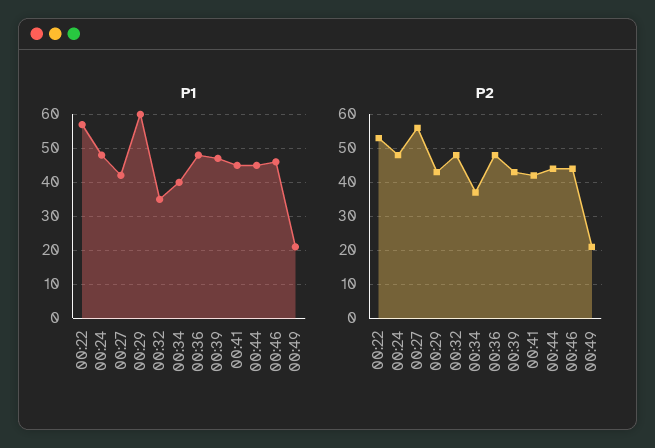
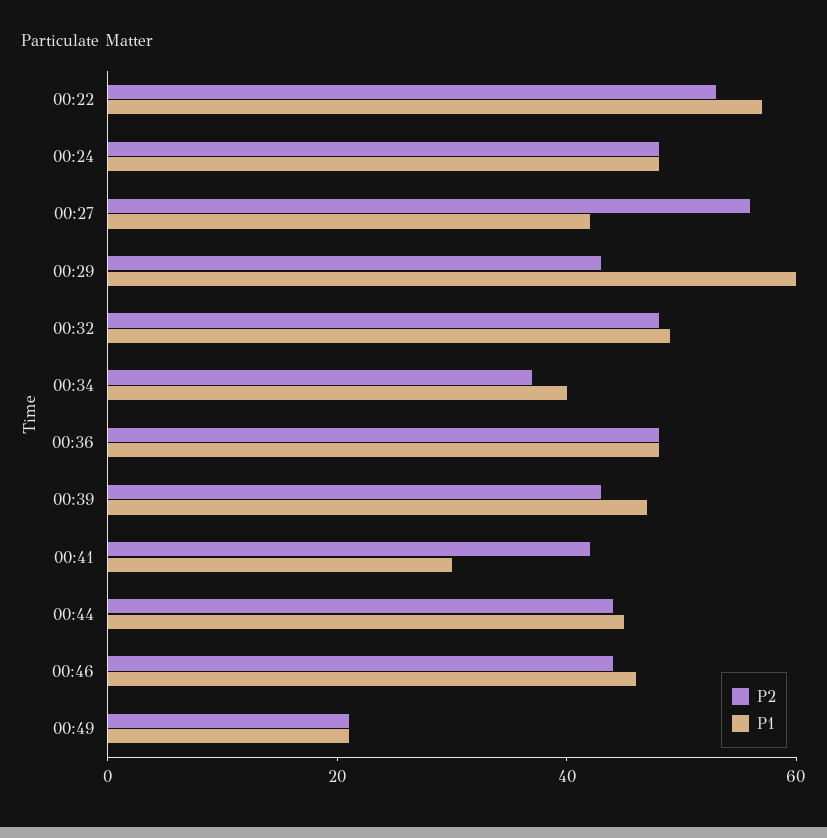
  {
    "P1": {
      "00:22": 55,
      "00:24": 50,
      "00:27": 40,
      "00:29": 60,
-     "00:32": 35,
+     "00:32": 50,
      "00:34": 40,
      "00:36": 50,
      "00:39": 45,
-     "00:41": 45,
+     "00:41": 30,
      "00:44": 45,
      "00:46": 45,
      "00:49": 20
    },
    "P2": {
      "00:22": 55,
      "00:24": 50,
      "00:27": 55,
      "00:29": 45,
      "00:32": 50,
      "00:34": 35,
      "00:36": 50,
      "00:39": 45,
      "00:41": 40,
      "00:44": 45,
      "00:46": 45,
      "00:49": 20
    }
  }

